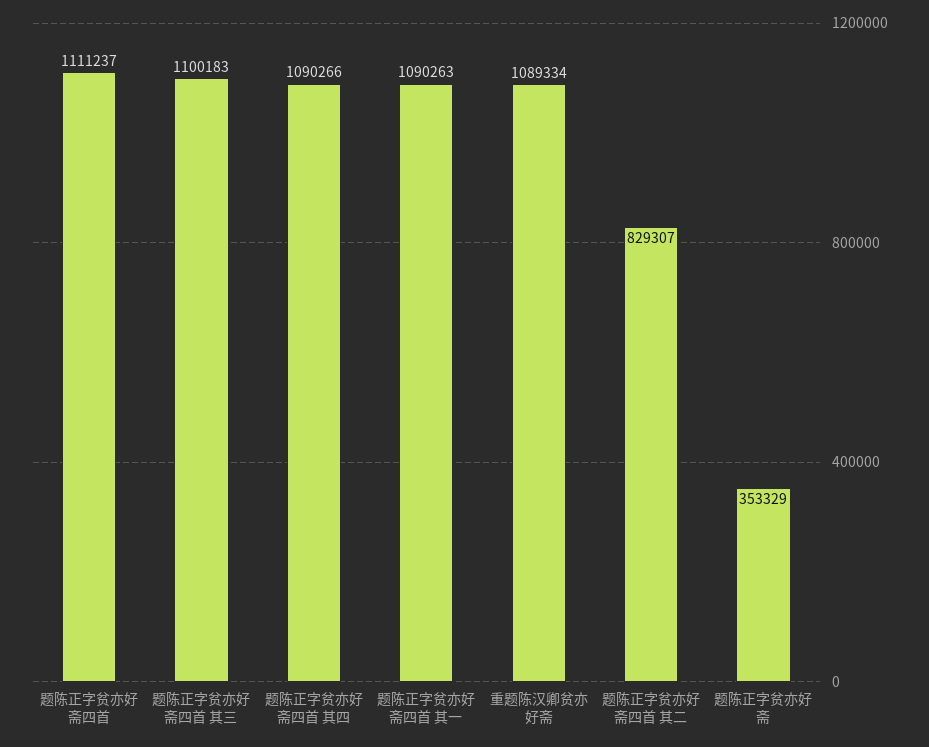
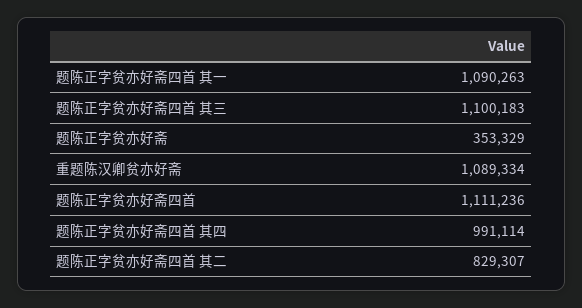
  {
-   "题陈正字贫亦好斋四首": 1111237,
+   "题陈正字贫亦好斋四首": 1111236,
    "题陈正字贫亦好斋四首 其三": 1100183,
-   "题陈正字贫亦好斋四首 其四": 1090266,
+   "题陈正字贫亦好斋四首 其四": 991114,
    "题陈正字贫亦好斋四首 其一": 1090263,
    "重题陈汉卿贫亦好斋": 1089334,
    "题陈正字贫亦好斋四首 其二": 829307,
    "题陈正字贫亦好斋": 353329
  }

